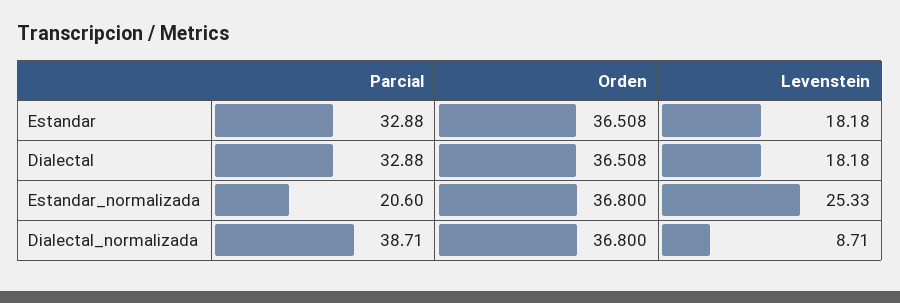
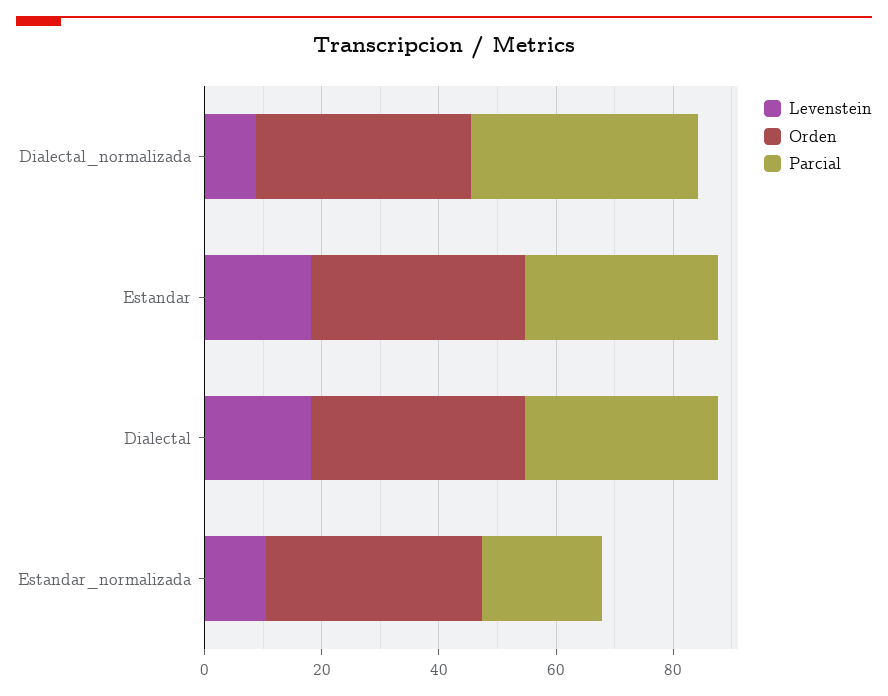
  {
    "Parcial": {
      "Estandar": 32.88,
      "Dialectal": 32.88,
      "Estandar_normalizada": 20.6,
      "Dialectal_normalizada": 38.71
    },
    "Orden": {
      "Estandar": 36.508,
      "Dialectal": 36.508,
      "Estandar_normalizada": 36.8,
      "Dialectal_normalizada": 36.8
    },
    "Levenstein": {
      "Estandar": 18.18,
      "Dialectal": 18.18,
-     "Estandar_normalizada": 25.33,
+     "Estandar_normalizada": 10,
      "Dialectal_normalizada": 8.71
    }
  }

